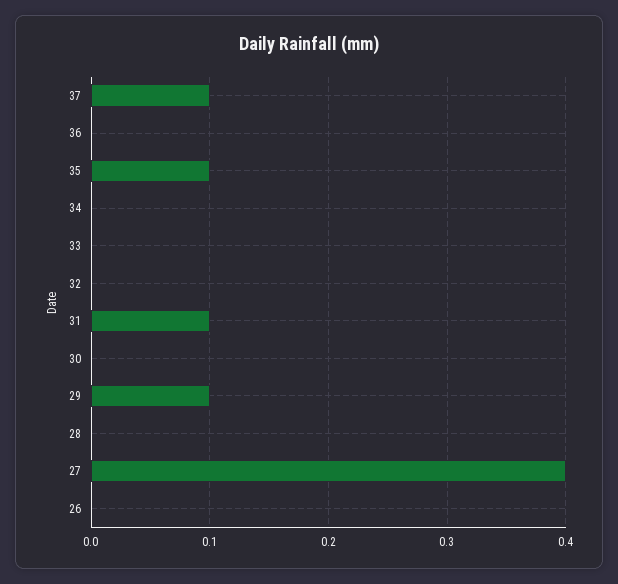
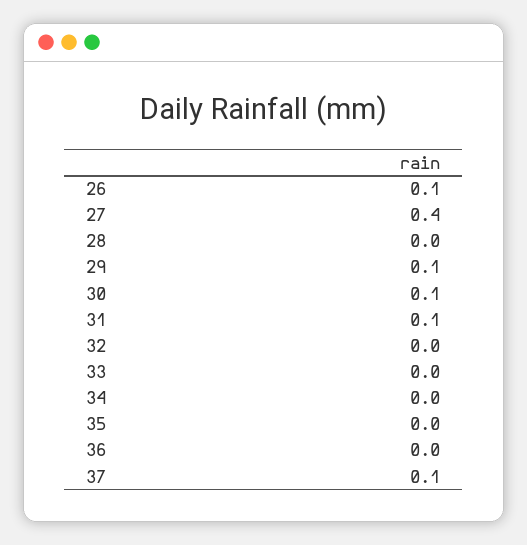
  {
    "37": 0.1,
    "36": 0,
-   "35": 0.1,
+   "35": 0,
    "34": 0,
    "33": 0,
    "32": 0,
    "31": 0.1,
-   "30": 0,
+   "30": 0.1,
    "29": 0.1,
    "28": 0,
    "27": 0.4,
-   "26": 0
+   "26": 0.1
  }

